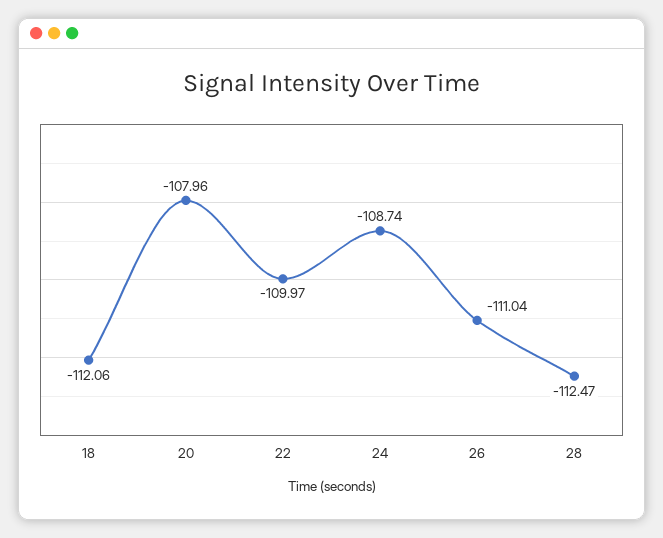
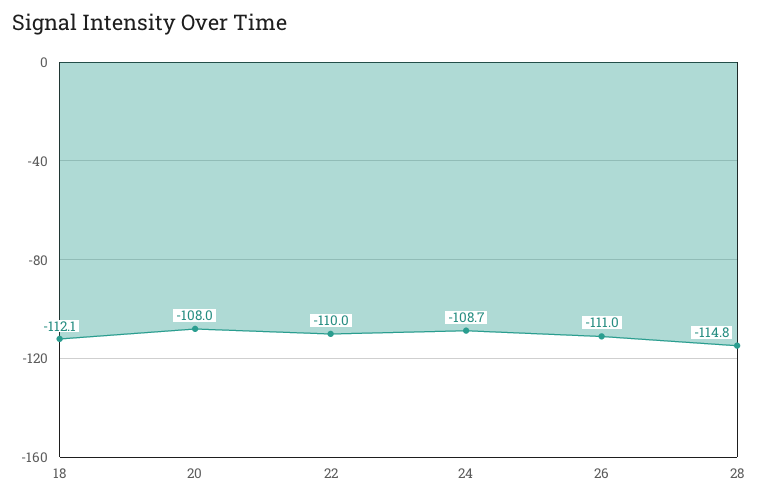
  {
    "18": -112.06,
    "20": -107.96,
    "22": -109.97,
    "24": -108.74,
    "26": -111.04,
-   "28": -112.47
+   "28": -114.8
  }

